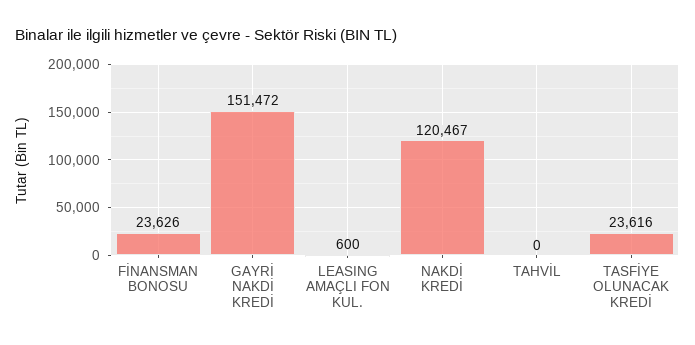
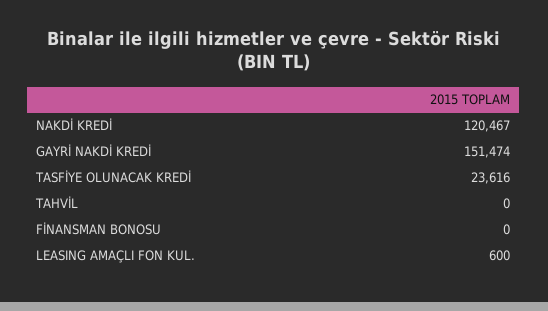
  {
-   "FİNANSMAN BONOSU": 23626,
+   "FİNANSMAN BONOSU": 0,
-   "GAYRİ NAKDİ KREDİ": 151472,
+   "GAYRİ NAKDİ KREDİ": 151474,
    "LEASING AMAÇLI FON KUL.": 600,
    "NAKDİ KREDİ": 120467,
    "TAHVİL": 0,
    "TASFİYE OLUNACAK KREDİ": 23616
  }

